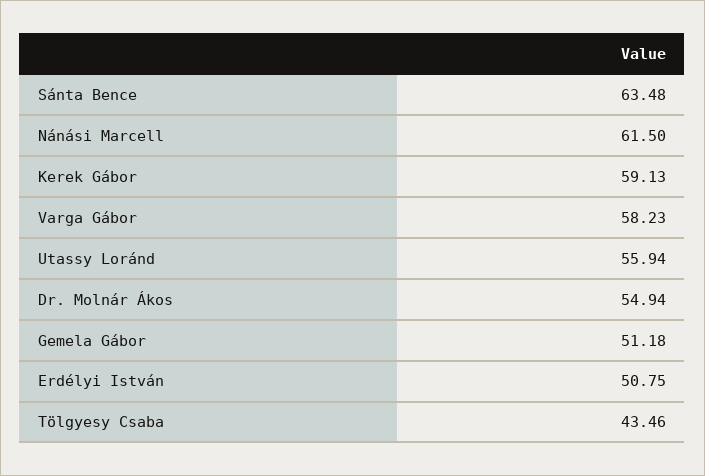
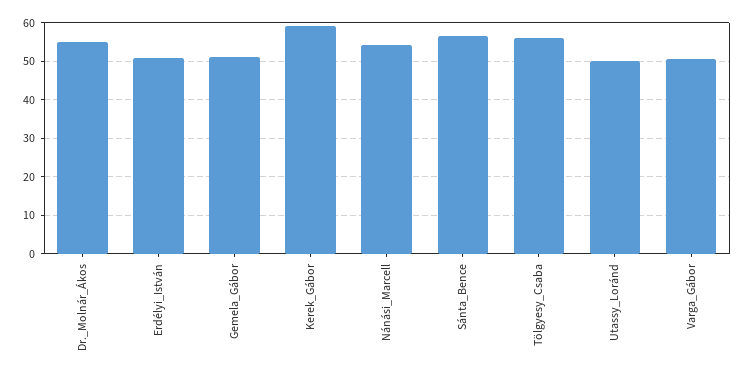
  {
-   "Sánta Bence": 63.48,
+   "Sánta Bence": 56,
-   "Nánási Marcell": 61.5,
+   "Nánási Marcell": 54,
    "Kerek Gábor": 59.13,
-   "Varga Gábor": 58.23,
+   "Varga Gábor": 50,
-   "Utassy Loránd": 55.94,
+   "Utassy Loránd": 50,
    "Dr. Molnár Ákos": 54.94,
    "Gemela Gábor": 51.18,
    "Erdélyi István": 50.75,
-   "Tölgyesy Csaba": 43.46
+   "Tölgyesy Csaba": 56
  }

